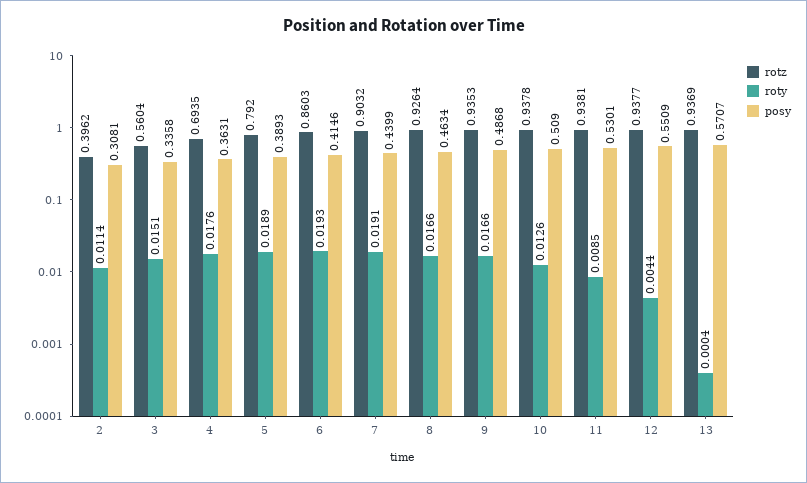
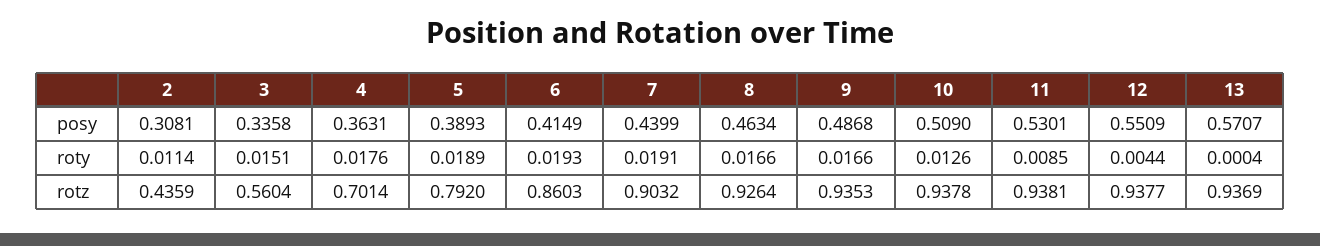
  {
    "rotz": {
-     "2": 0.3962,
+     "2": 0.4359,
      "3": 0.5604,
-     "4": 0.6935,
+     "4": 0.7014,
      "5": 0.792,
      "6": 0.8603,
      "7": 0.9032,
      "8": 0.9264,
      "9": 0.9353,
      "10": 0.9378,
      "11": 0.9381,
      "12": 0.9377,
      "13": 0.9369
    },
    "roty": {
      "2": 0.0114,
      "3": 0.0151,
      "4": 0.0176,
      "5": 0.0189,
      "6": 0.0193,
      "7": 0.0191,
      "8": 0.0166,
      "9": 0.0166,
      "10": 0.0126,
      "11": 0.0085,
      "12": 0.0044,
      "13": 0.0004
    },
    "posy": {
      "2": 0.3081,
      "3": 0.3358,
      "4": 0.3631,
      "5": 0.3893,
-     "6": 0.4146,
+     "6": 0.4149,
      "7": 0.4399,
      "8": 0.4634,
      "9": 0.4868,
      "10": 0.509,
      "11": 0.5301,
      "12": 0.5509,
      "13": 0.5707
    }
  }

